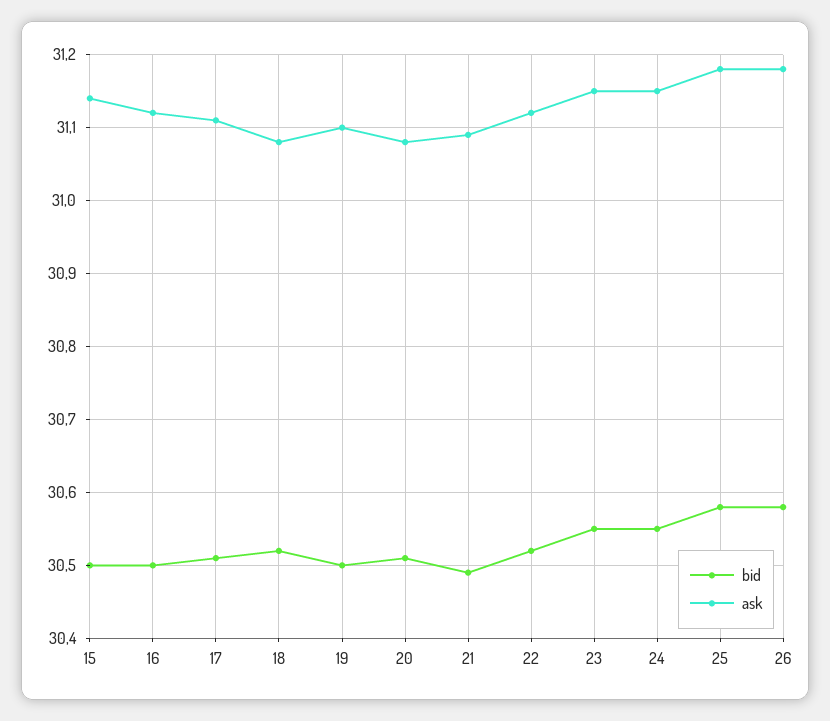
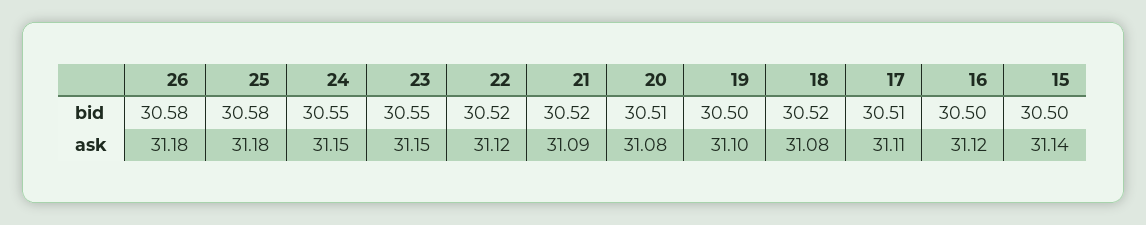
  {
    "bid": {
      "15": 30.5,
      "16": 30.5,
      "17": 30.51,
      "18": 30.52,
      "19": 30.5,
      "20": 30.51,
-     "21": 30.49,
+     "21": 30.52,
      "22": 30.52,
      "23": 30.55,
      "24": 30.55,
      "25": 30.58,
      "26": 30.58
    },
    "ask": {
      "15": 31.14,
      "16": 31.12,
      "17": 31.11,
      "18": 31.08,
      "19": 31.1,
      "20": 31.08,
      "21": 31.09,
      "22": 31.12,
      "23": 31.15,
      "24": 31.15,
      "25": 31.18,
      "26": 31.18
    }
  }

